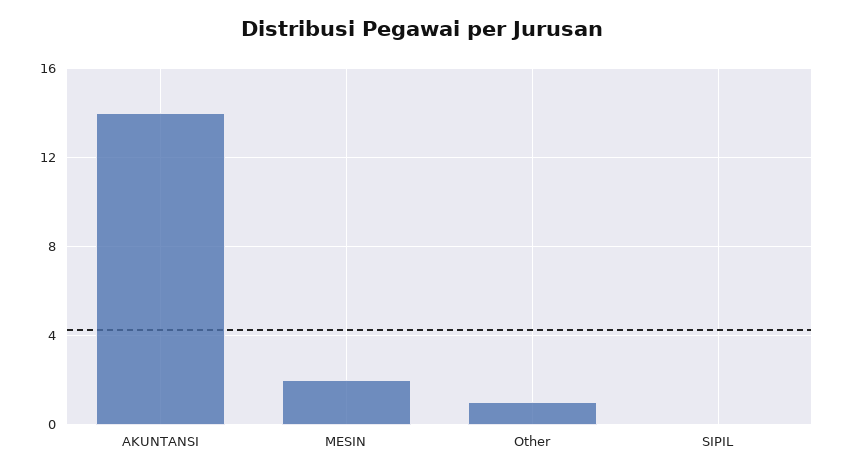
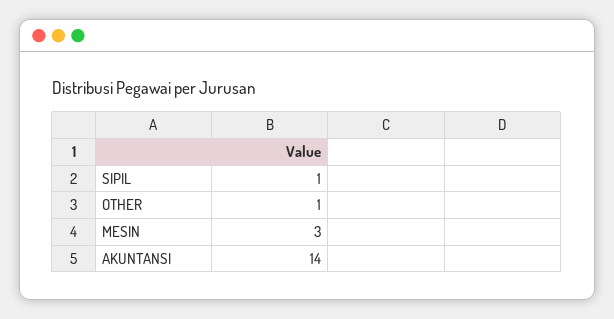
  {
    "AKUNTANSI": 14,
-   "MESIN": 2,
+   "MESIN": 3,
    "Other": 1,
-   "SIPIL": 0
+   "SIPIL": 1
  }

